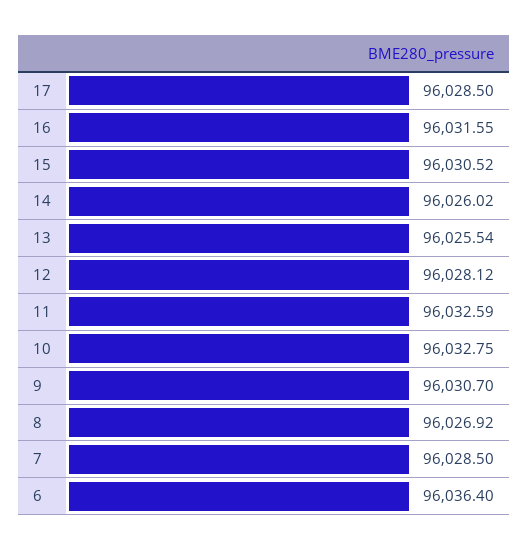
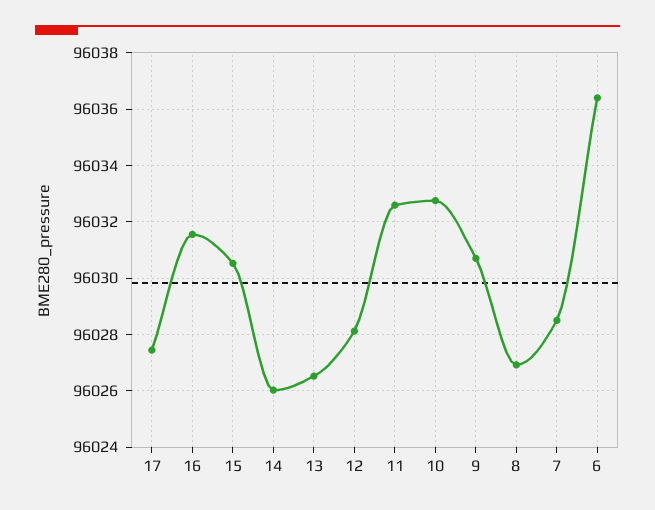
  {
-   "17": 96028.5,
+   "17": 96027.5,
    "16": 96031.55,
    "15": 96030.52,
    "14": 96026.02,
-   "13": 96025.54,
+   "13": 96026.5,
    "12": 96028.12,
    "11": 96032.59,
    "10": 96032.75,
    "9": 96030.7,
    "8": 96026.92,
    "7": 96028.5,
    "6": 96036.4
  }

